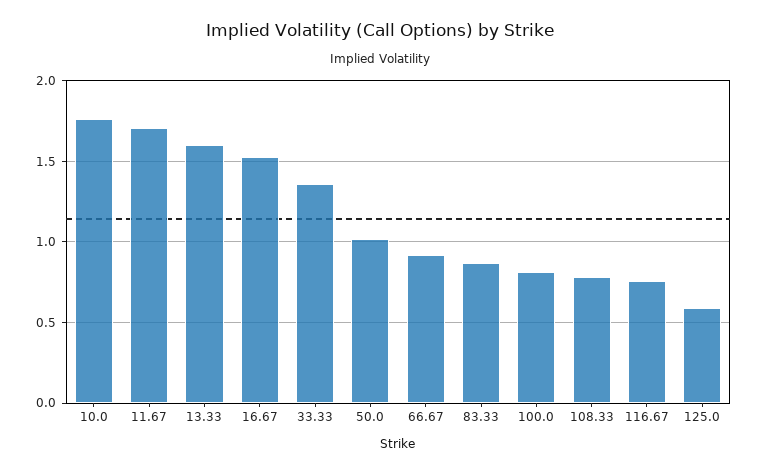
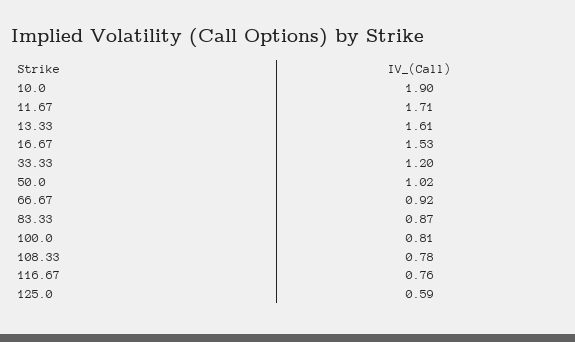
  {
-   "10.0": 1.75,
+   "10.0": 1.9,
    "11.67": 1.71,
    "13.33": 1.61,
    "16.67": 1.53,
-   "33.33": 1.35,
+   "33.33": 1.2,
    "50.0": 1.02,
    "66.67": 0.92,
    "83.33": 0.87,
    "100.0": 0.81,
    "108.33": 0.78,
    "116.67": 0.76,
    "125.0": 0.59
  }

